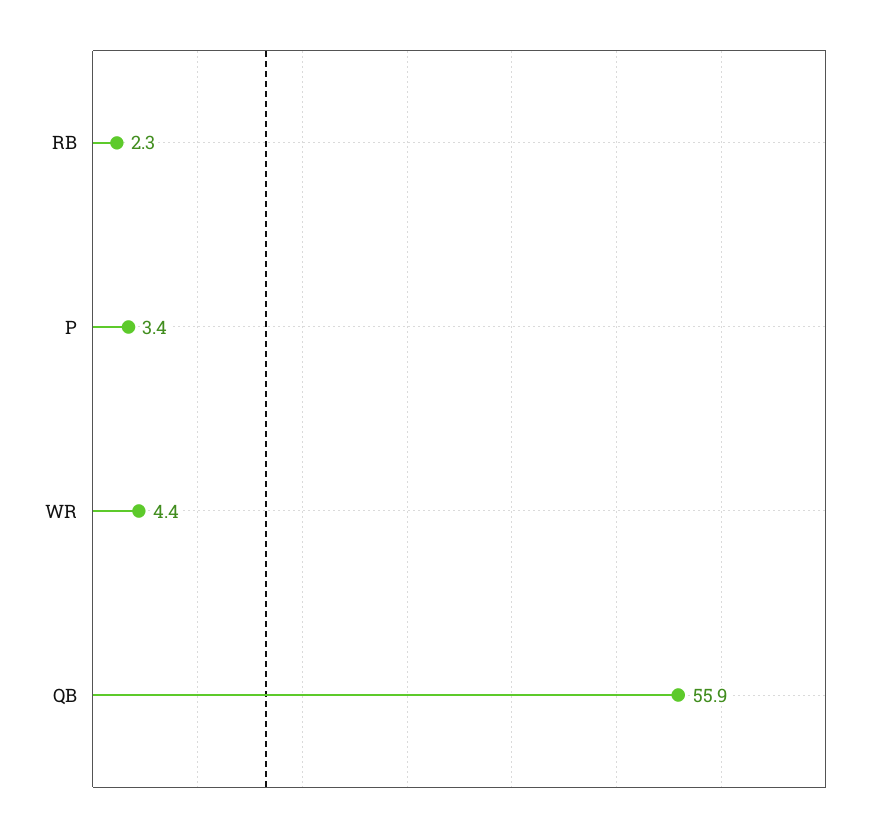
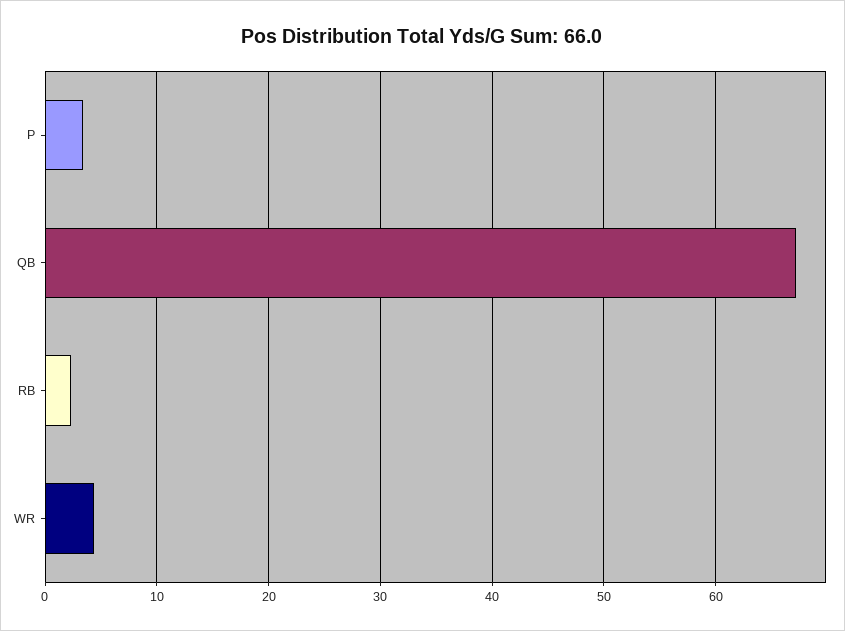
  {
    "RB": 2.3,
    "P": 3.4,
    "WR": 4.4,
-   "QB": 55.9
+   "QB": 67
  }

